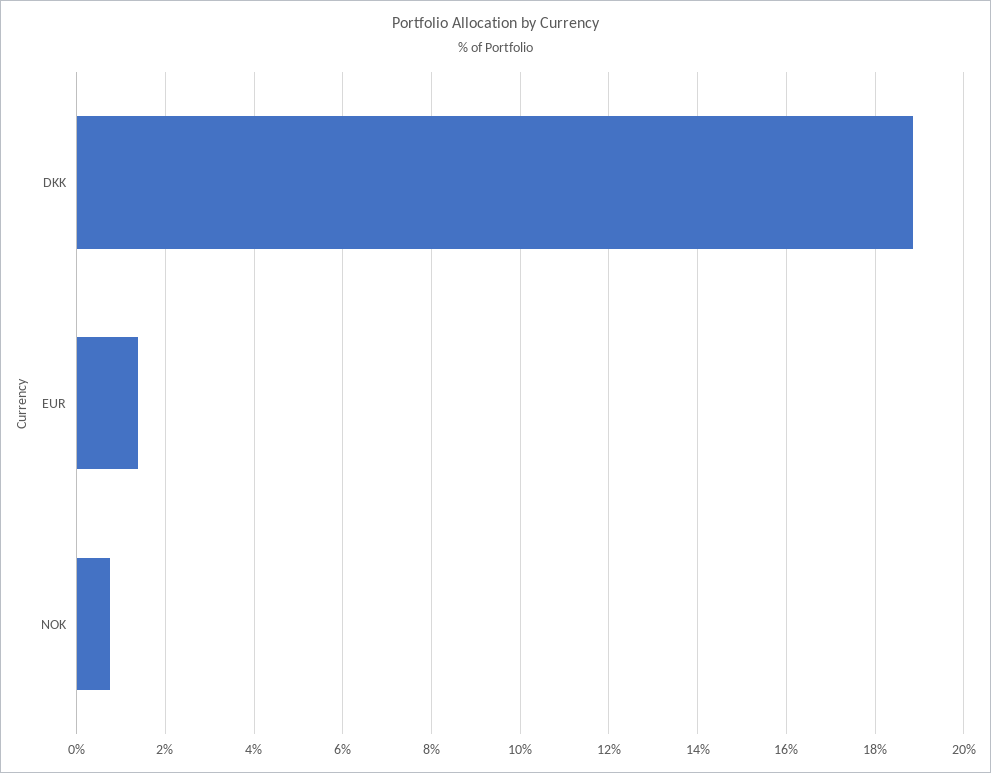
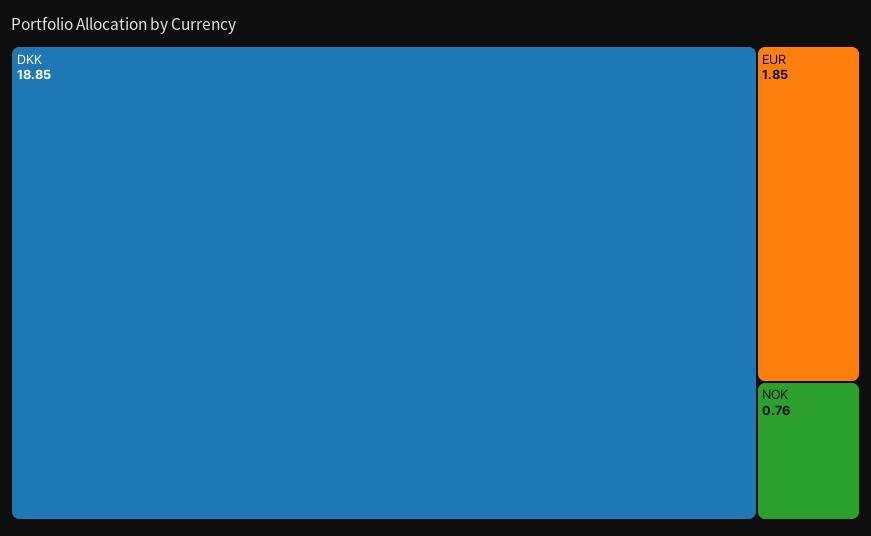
  {
    "DKK": 18.85,
-   "EUR": 1.4,
+   "EUR": 1.85,
    "NOK": 0.76
  }

